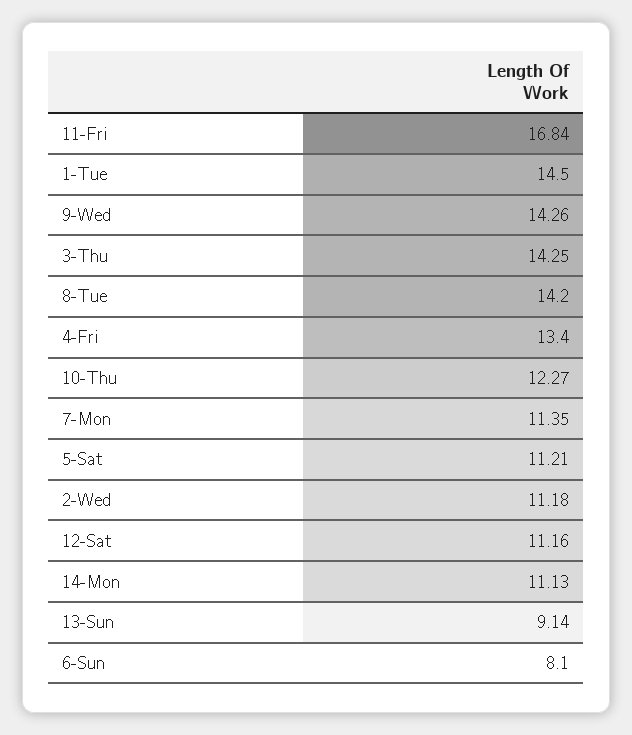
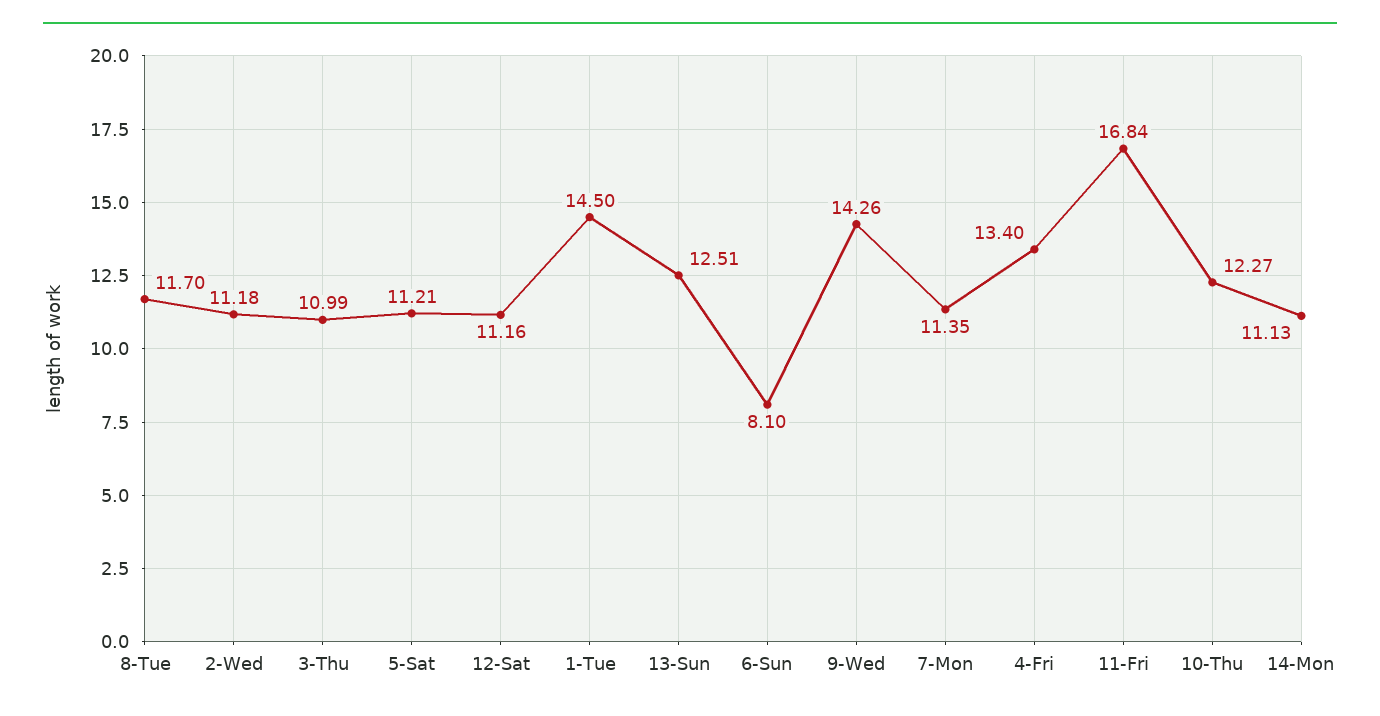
  {
    "11-Fri": 16.84,
    "1-Tue": 14.5,
    "9-Wed": 14.26,
-   "3-Thu": 14.25,
+   "3-Thu": 10.99,
-   "8-Tue": 14.2,
+   "8-Tue": 11.7,
    "4-Fri": 13.4,
    "10-Thu": 12.27,
    "7-Mon": 11.35,
    "5-Sat": 11.21,
    "2-Wed": 11.18,
    "12-Sat": 11.16,
    "14-Mon": 11.13,
-   "13-Sun": 9.14,
+   "13-Sun": 12.51,
    "6-Sun": 8.1
  }

